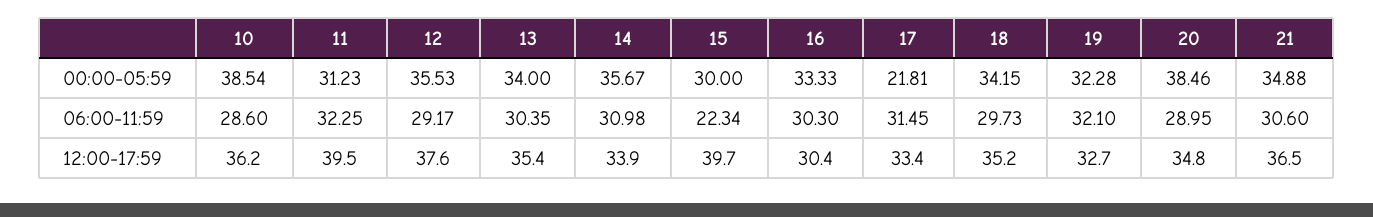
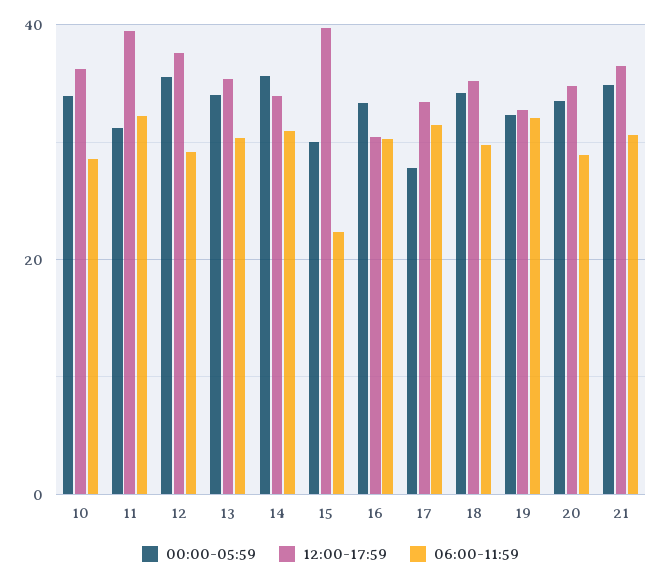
  {
    "00:00-05:59": {
-     "10": 38.54,
+     "10": 34,
      "11": 31.23,
      "12": 35.53,
      "13": 34,
      "14": 35.67,
      "15": 30,
      "16": 33.33,
-     "17": 21.81,
+     "17": 28,
      "18": 34.15,
      "19": 32.28,
-     "20": 38.46,
+     "20": 34,
      "21": 34.88
    },
    "06:00-11:59": {
      "10": 28.6,
      "11": 32.25,
      "12": 29.17,
      "13": 30.35,
      "14": 30.98,
      "15": 22.34,
      "16": 30.3,
      "17": 31.45,
      "18": 29.73,
      "19": 32.1,
      "20": 28.95,
      "21": 30.6
    },
    "12:00-17:59": {
      "10": 36.2,
      "11": 39.5,
      "12": 37.6,
      "13": 35.4,
      "14": 33.9,
      "15": 39.7,
      "16": 30.4,
      "17": 33.4,
      "18": 35.2,
      "19": 32.7,
      "20": 34.8,
      "21": 36.5
    }
  }

